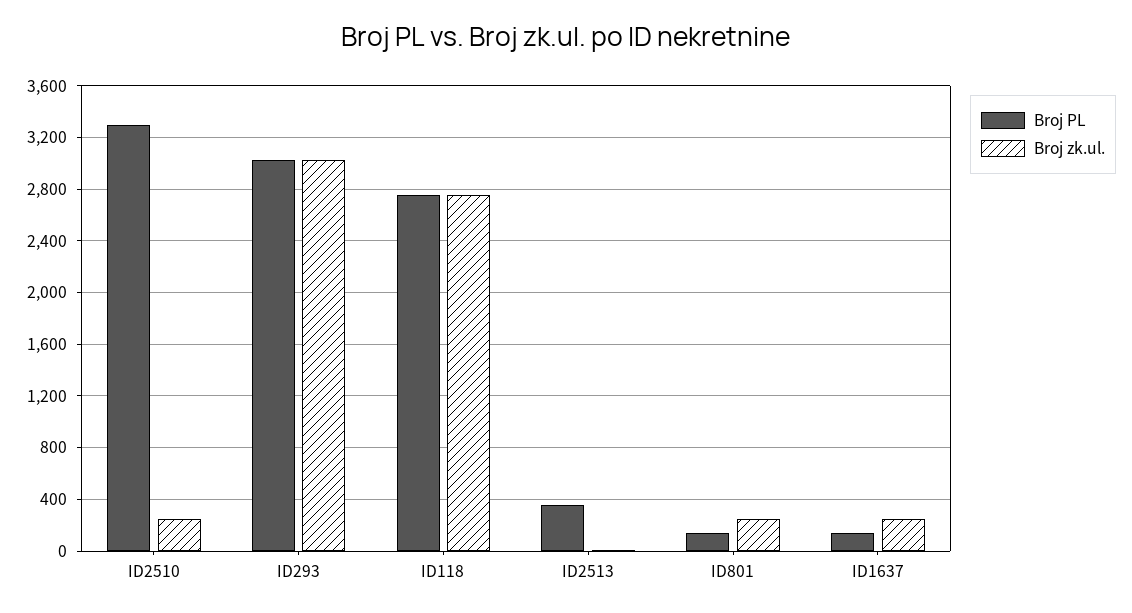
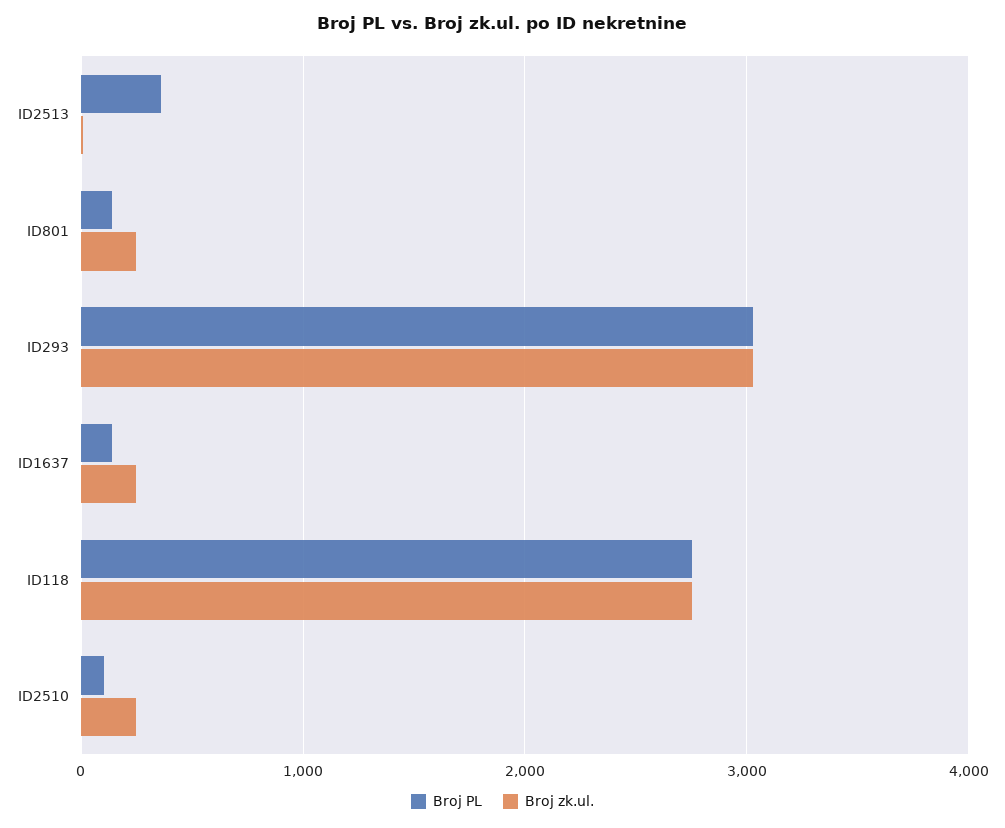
  {
    "Broj PL": {
-     "ID2510": 3300,
+     "ID2510": 100,
      "ID293": 3050,
      "ID118": 2750,
      "ID2513": 350,
      "ID801": 150,
      "ID1637": 150
    },
    "Broj zk.ul.": {
      "ID2510": 250,
      "ID293": 3050,
      "ID118": 2750,
      "ID2513": 0,
      "ID801": 250,
      "ID1637": 250
    }
  }

